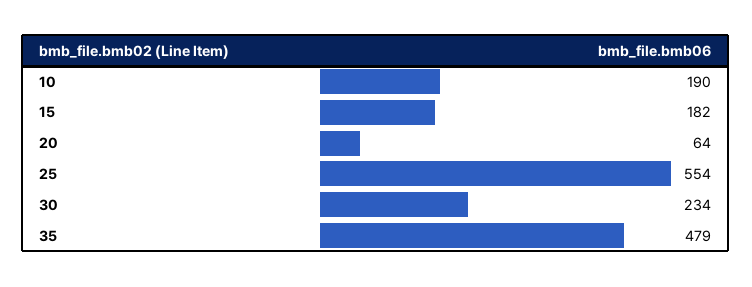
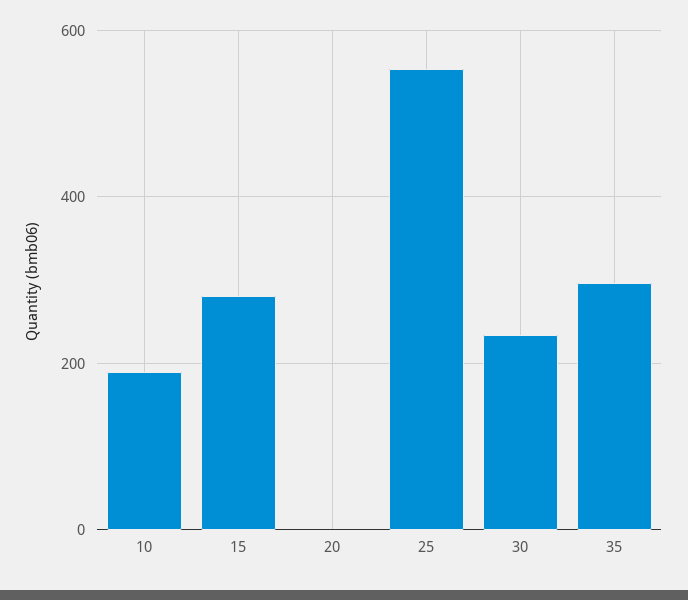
  {
    "10": 190,
-   "15": 182,
+   "15": 280,
-   "20": 64,
+   "20": 0,
    "25": 554,
    "30": 234,
-   "35": 479
+   "35": 300
  }

